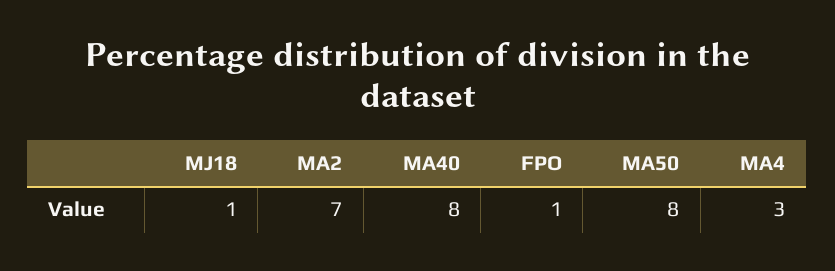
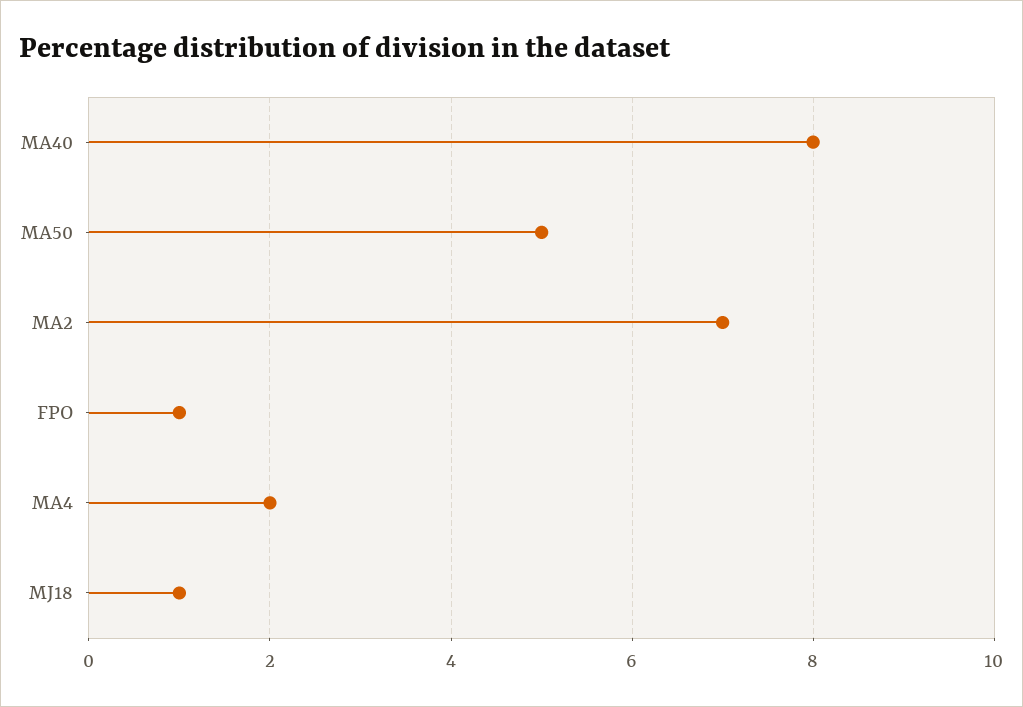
  {
    "MJ18": 1,
    "MA2": 7,
    "MA40": 8,
    "FPO": 1,
-   "MA50": 8,
+   "MA50": 5,
-   "MA4": 3
+   "MA4": 2
  }

